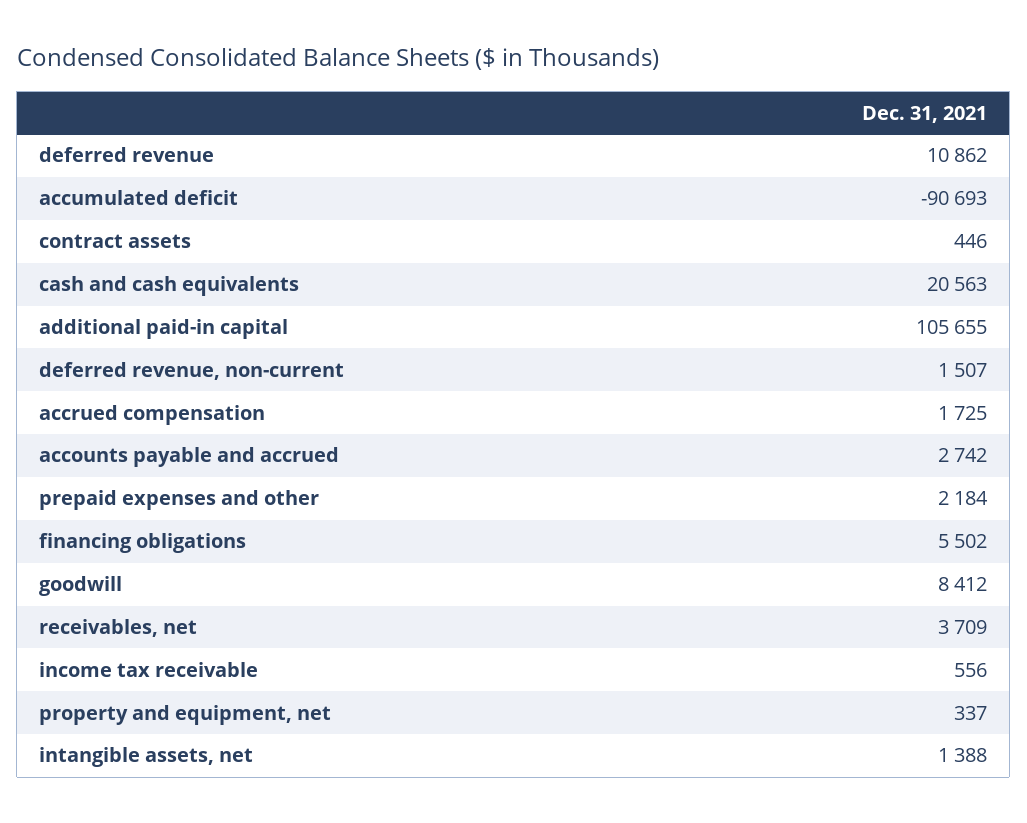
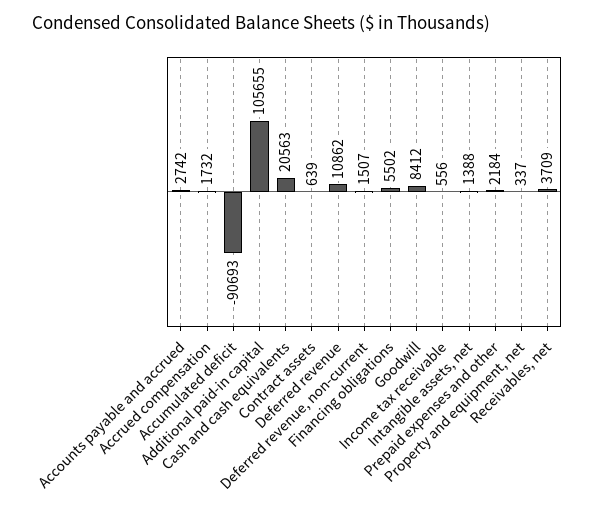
  {
    "deferred revenue": 10862,
    "accumulated deficit": -90693,
-   "contract assets": 446,
+   "contract assets": 639,
    "cash and cash equivalents": 20563,
    "additional paid-in capital": 105655,
    "deferred revenue, non-current": 1507,
-   "accrued compensation": 1725,
+   "accrued compensation": 1732,
    "accounts payable and accrued": 2742,
    "prepaid expenses and other": 2184,
    "financing obligations": 5502,
    "goodwill": 8412,
    "receivables, net": 3709,
    "income tax receivable": 556,
    "property and equipment, net": 337,
    "intangible assets, net": 1388
  }

